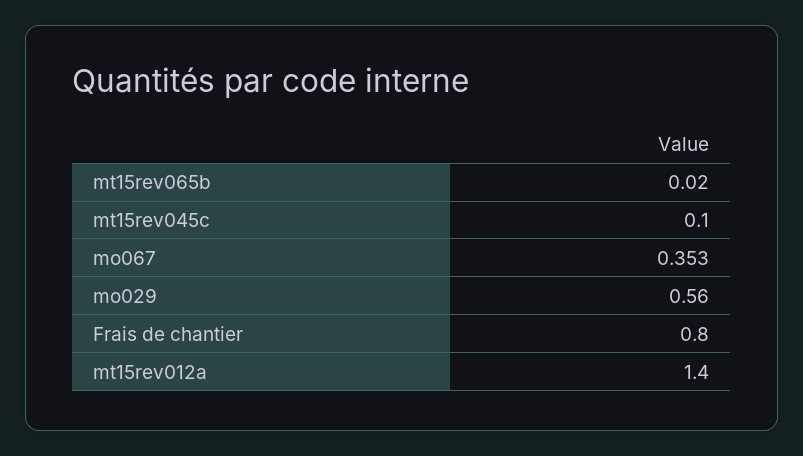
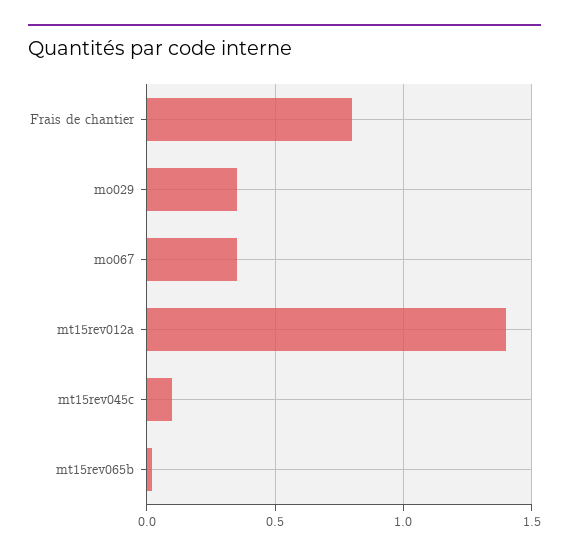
  {
    "mt15rev065b": 0.02,
    "mt15rev045c": 0.1,
    "mo067": 0.353,
-   "mo029": 0.56,
+   "mo029": 0.35,
    "Frais de chantier": 0.8,
    "mt15rev012a": 1.4
  }

